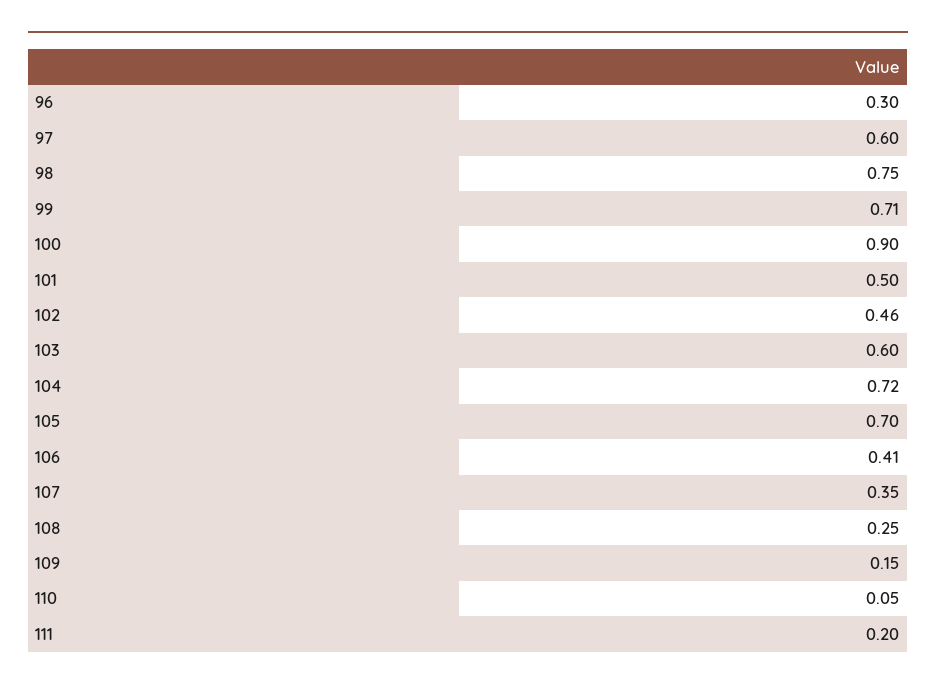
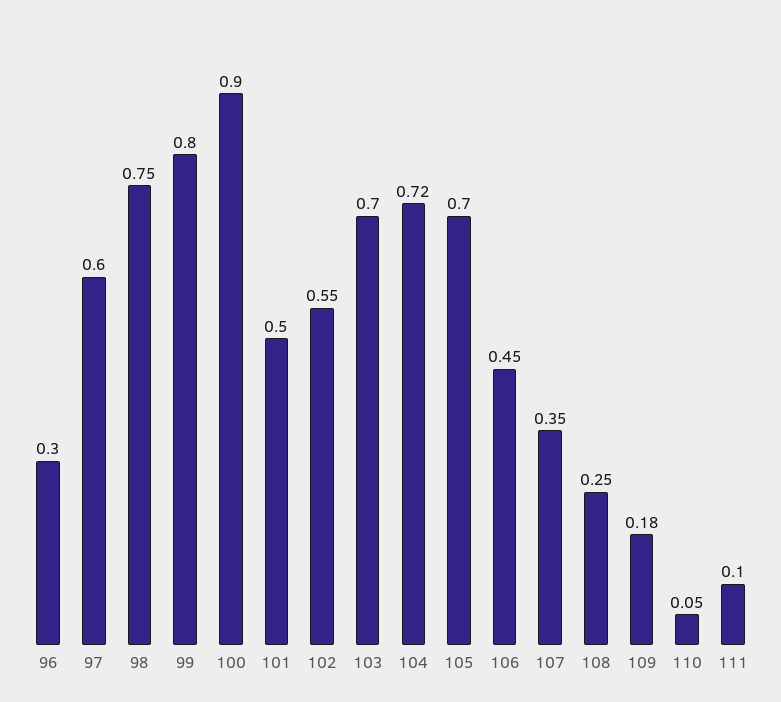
  {
    "96": 0.3,
    "97": 0.6,
    "98": 0.75,
-   "99": 0.71,
+   "99": 0.8,
    "100": 0.9,
    "101": 0.5,
-   "102": 0.46,
+   "102": 0.55,
-   "103": 0.6,
+   "103": 0.7,
    "104": 0.72,
    "105": 0.7,
-   "106": 0.41,
+   "106": 0.45,
    "107": 0.35,
    "108": 0.25,
-   "109": 0.15,
+   "109": 0.18,
    "110": 0.05,
-   "111": 0.2
+   "111": 0.1
  }

